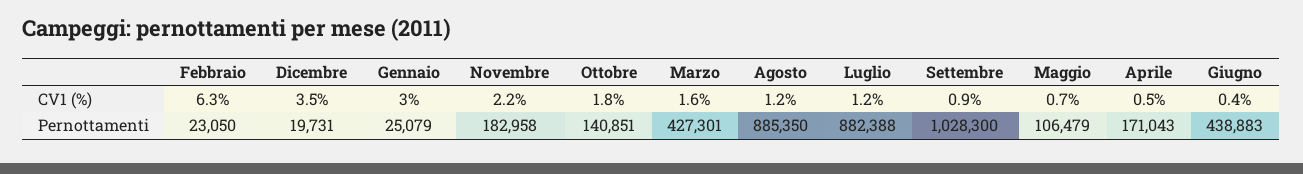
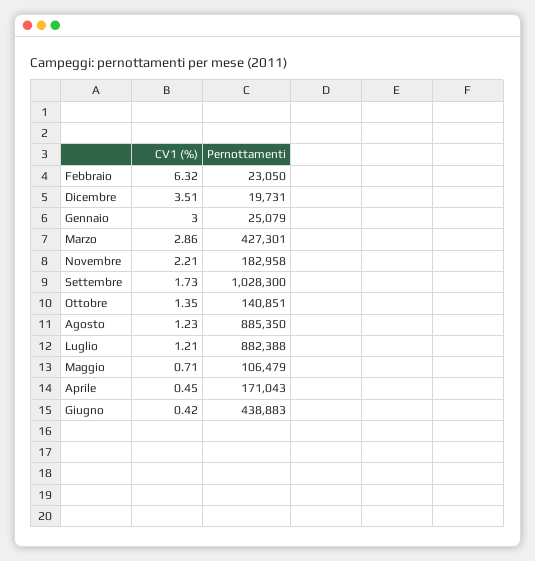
  {
    "Febbraio": {
      "CV1 (%)": 6.32,
      "Pernottamenti": 23050
    },
    "Dicembre": {
      "CV1 (%)": 3.51,
      "Pernottamenti": 19731
    },
    "Gennaio": {
      "CV1 (%)": 3,
      "Pernottamenti": 25079
    },
    "Novembre": {
      "CV1 (%)": 2.21,
      "Pernottamenti": 182958
    },
    "Ottobre": {
-     "CV1 (%)": 1.8,
+     "CV1 (%)": 1.35,
      "Pernottamenti": 140851
    },
    "Marzo": {
-     "CV1 (%)": 1.6,
+     "CV1 (%)": 2.86,
      "Pernottamenti": 427301
    },
    "Agosto": {
      "CV1 (%)": 1.23,
      "Pernottamenti": 885350
    },
    "Luglio": {
      "CV1 (%)": 1.21,
      "Pernottamenti": 882388
    },
    "Settembre": {
-     "CV1 (%)": 0.9,
+     "CV1 (%)": 1.73,
      "Pernottamenti": 1028300
    },
    "Maggio": {
      "CV1 (%)": 0.71,
      "Pernottamenti": 106479
    },
    "Aprile": {
      "CV1 (%)": 0.45,
      "Pernottamenti": 171043
    },
    "Giugno": {
      "CV1 (%)": 0.42,
      "Pernottamenti": 438883
    }
  }

